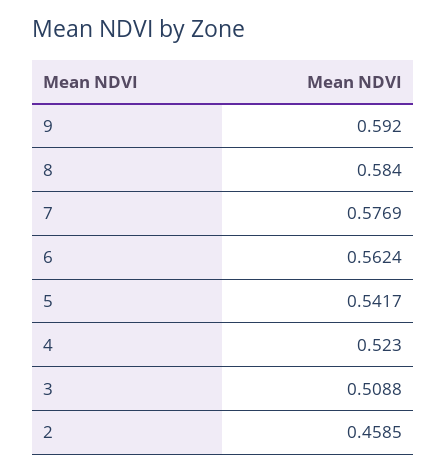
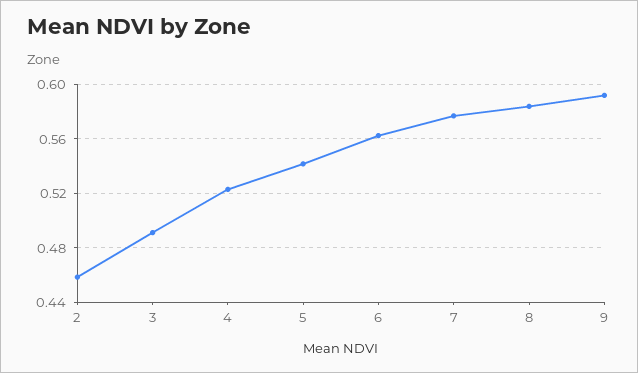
  {
    "9": 0.592,
    "8": 0.584,
    "7": 0.5769,
    "6": 0.5624,
    "5": 0.5417,
    "4": 0.523,
-   "3": 0.5088,
+   "3": 0.49,
    "2": 0.4585
  }

